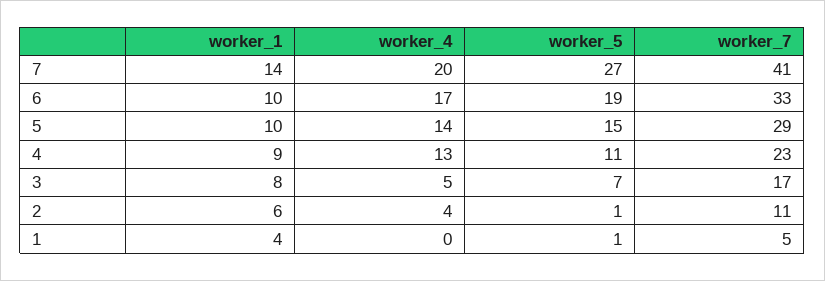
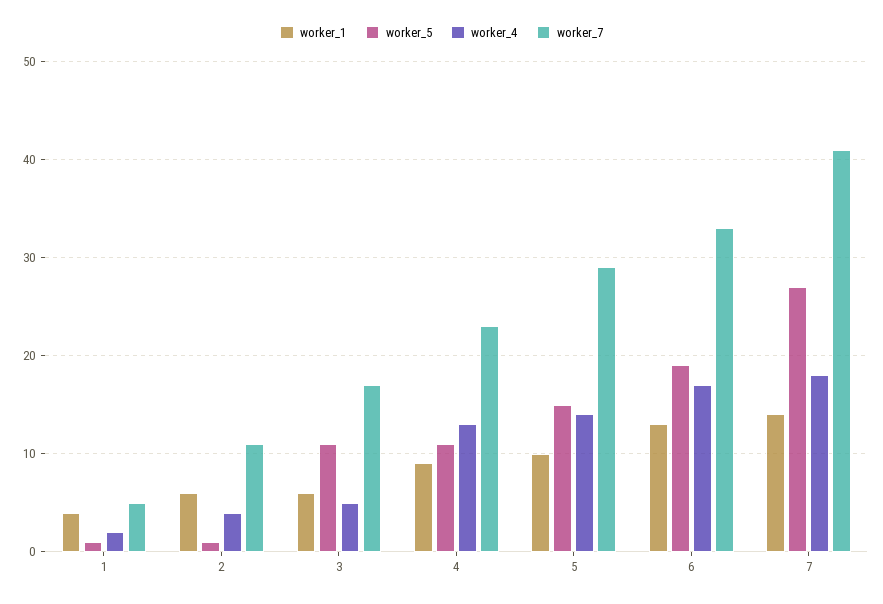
  {
    "worker_1": {
      "7": 14,
-     "6": 10,
+     "6": 13,
      "5": 10,
      "4": 9,
-     "3": 8,
+     "3": 6,
      "2": 6,
      "1": 4
    },
    "worker_4": {
-     "7": 20,
+     "7": 18,
      "6": 17,
      "5": 14,
      "4": 13,
      "3": 5,
      "2": 4,
-     "1": 0
+     "1": 2
    },
    "worker_5": {
      "7": 27,
      "6": 19,
      "5": 15,
      "4": 11,
-     "3": 7,
+     "3": 11,
      "2": 1,
      "1": 1
    },
    "worker_7": {
      "7": 41,
      "6": 33,
      "5": 29,
      "4": 23,
      "3": 17,
      "2": 11,
      "1": 5
    }
  }

